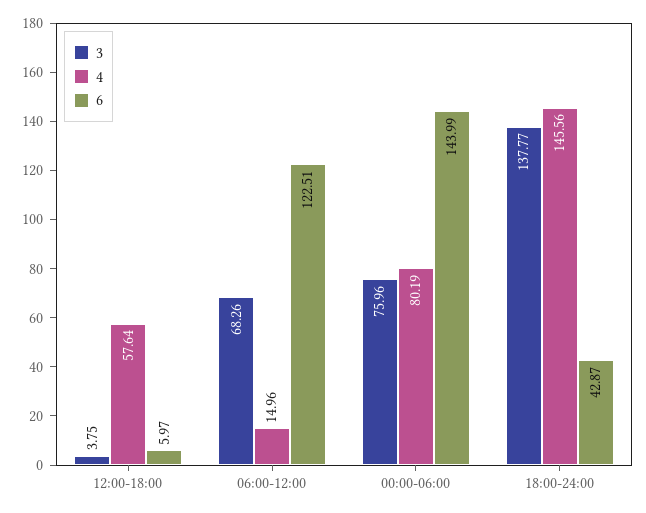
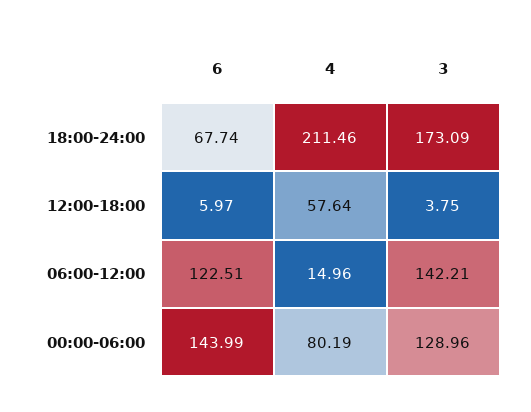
  {
    "3": {
      "12:00-18:00": 3.75,
-     "06:00-12:00": 68.26,
+     "06:00-12:00": 142.21,
-     "00:00-06:00": 75.96,
+     "00:00-06:00": 128.96,
-     "18:00-24:00": 137.77
+     "18:00-24:00": 173.09
    },
    "4": {
      "12:00-18:00": 57.64,
      "06:00-12:00": 14.96,
      "00:00-06:00": 80.19,
-     "18:00-24:00": 145.56
+     "18:00-24:00": 211.46
    },
    "6": {
      "12:00-18:00": 5.97,
      "06:00-12:00": 122.51,
      "00:00-06:00": 143.99,
-     "18:00-24:00": 42.87
+     "18:00-24:00": 67.74
    }
  }

